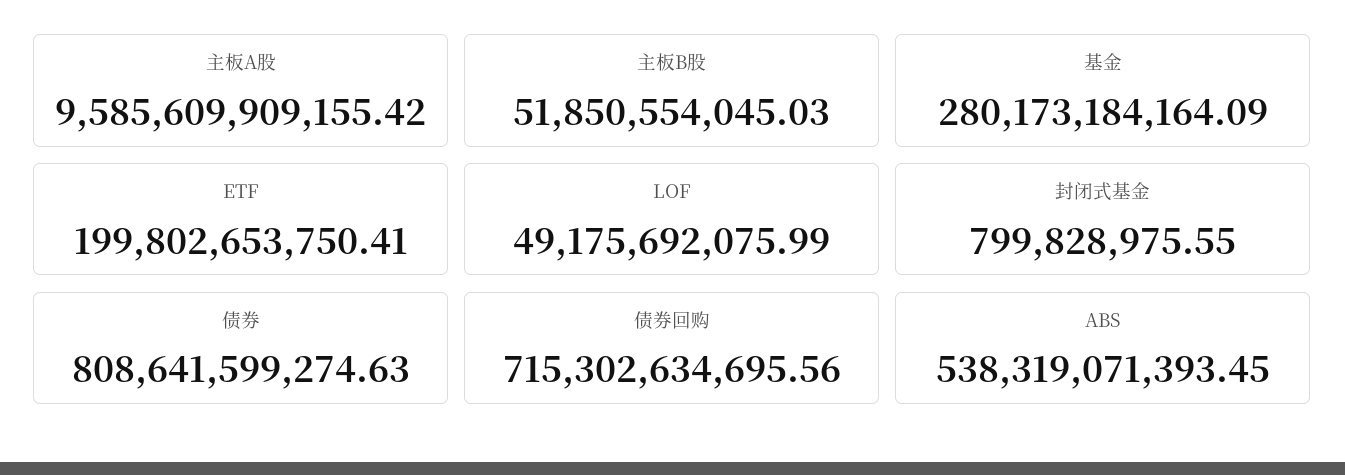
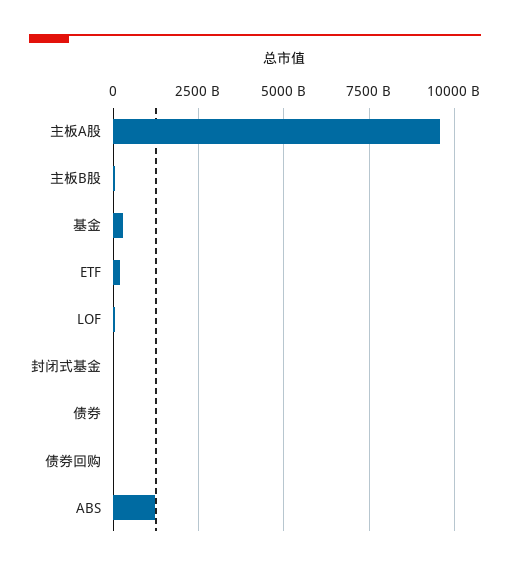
  {
    "主板A股": 9585609909155.42,
    "主板B股": 51850554045.03,
    "基金": 280173184164.09,
    "ETF": 199802653750.41,
    "LOF": 49175692075.99,
    "封闭式基金": 799828975.55,
-   "债券": 808641599274.63,
+   "债券": 0,
-   "债券回购": 715302634695.56,
+   "债券回购": 0,
-   "ABS": 538319071393.45
+   "ABS": 1250000000000
  }

